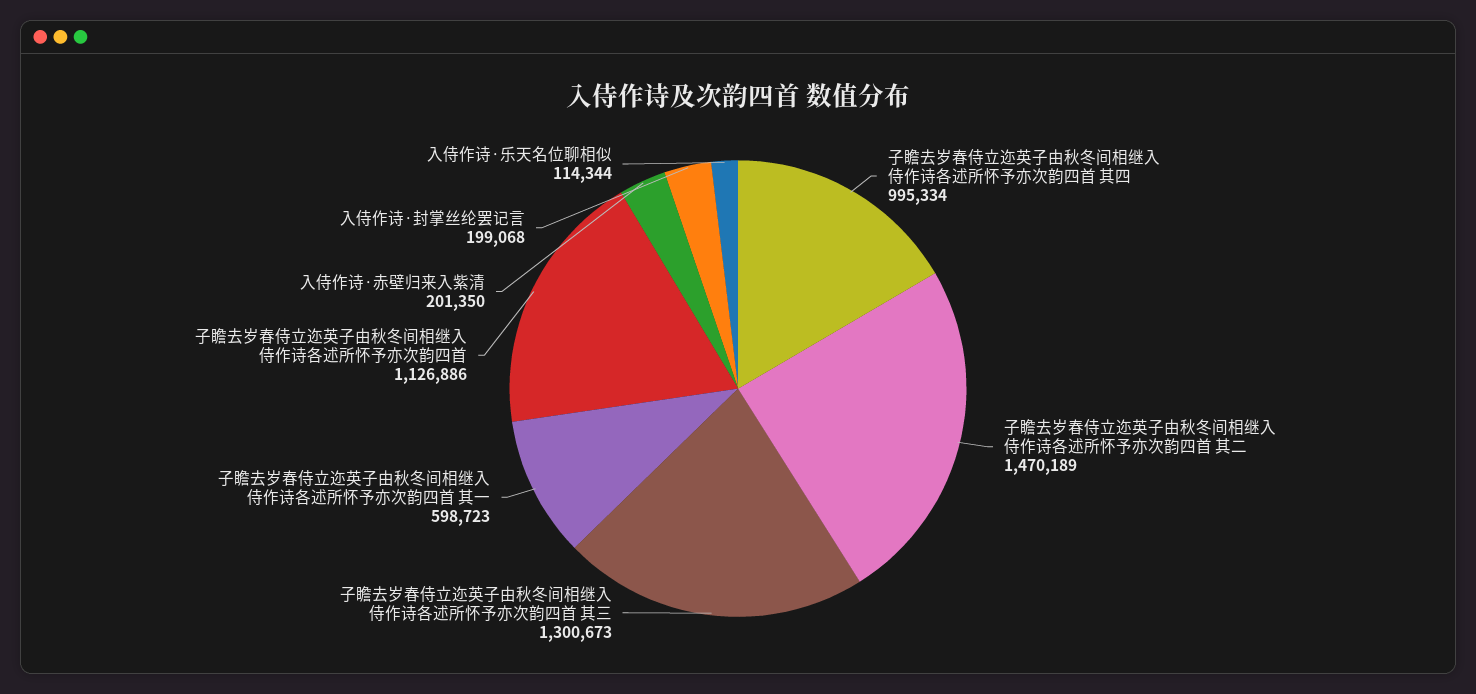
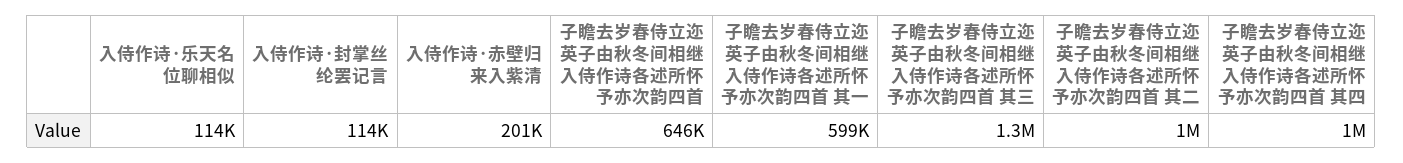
  {
    "子瞻去岁春侍立迩英子由秋冬间相继入侍作诗各述所怀予亦次韵四首 其四": 995334,
-   "子瞻去岁春侍立迩英子由秋冬间相继入侍作诗各述所怀予亦次韵四首 其二": 1470189,
+   "子瞻去岁春侍立迩英子由秋冬间相继入侍作诗各述所怀予亦次韵四首 其二": 1000000,
    "子瞻去岁春侍立迩英子由秋冬间相继入侍作诗各述所怀予亦次韵四首 其三": 1300673,
    "子瞻去岁春侍立迩英子由秋冬间相继入侍作诗各述所怀予亦次韵四首 其一": 598723,
-   "子瞻去岁春侍立迩英子由秋冬间相继入侍作诗各述所怀予亦次韵四首": 1126886,
+   "子瞻去岁春侍立迩英子由秋冬间相继入侍作诗各述所怀予亦次韵四首": 646000,
    "入侍作诗·赤壁归来入紫清": 201350,
-   "入侍作诗·封掌丝纶罢记言": 199068,
+   "入侍作诗·封掌丝纶罢记言": 114000,
    "入侍作诗·乐天名位聊相似": 114344
  }

